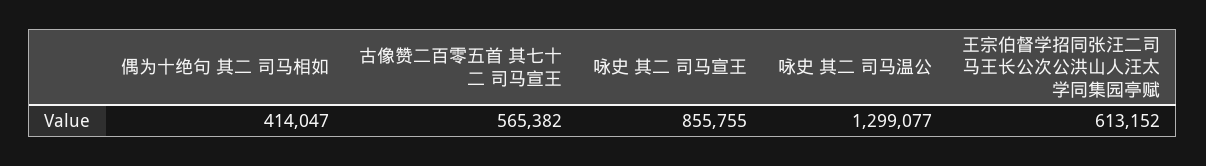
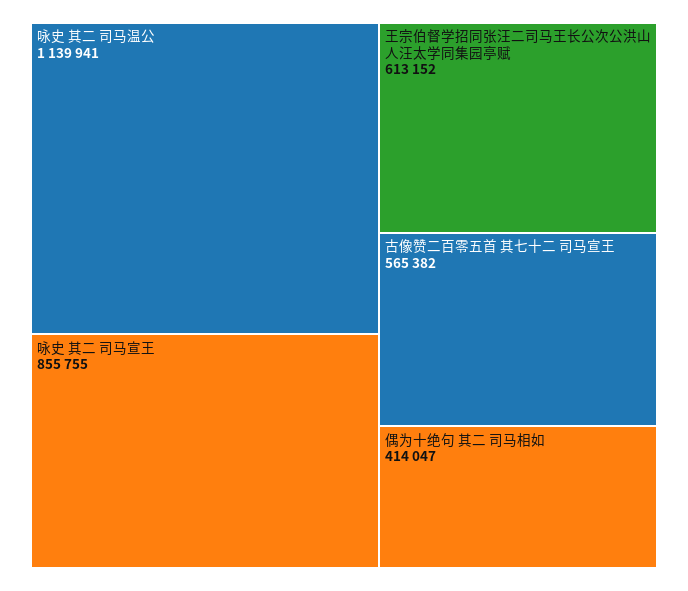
  {
    "偶为十绝句 其二 司马相如": 414047,
    "古像赞二百零五首 其七十二 司马宣王": 565382,
    "咏史 其二 司马宣王": 855755,
-   "咏史 其二 司马温公": 1299077,
+   "咏史 其二 司马温公": 1139941,
    "王宗伯督学招同张汪二司马王长公次公洪山人汪太学同集园亭赋": 613152
  }

